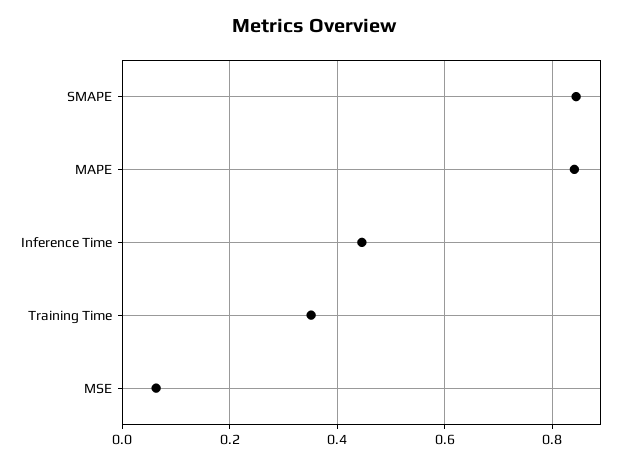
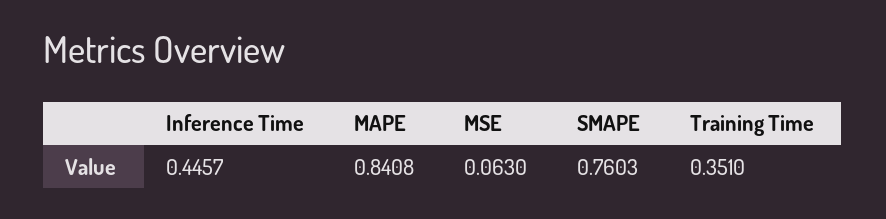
  {
-   "SMAPE": 0.84,
+   "SMAPE": 0.7603,
    "MAPE": 0.8408,
    "Inference Time": 0.4457,
    "Training Time": 0.351,
    "MSE": 0.063
  }

